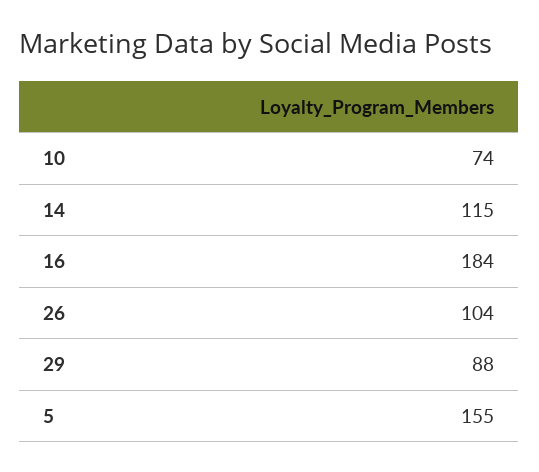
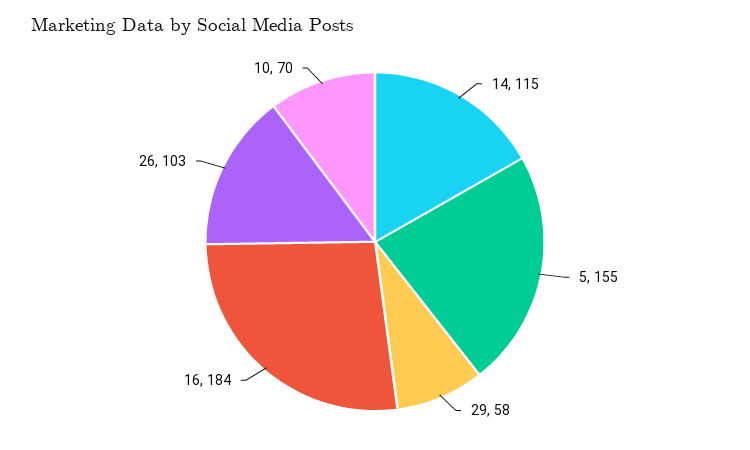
  {
-   "10": 74,
+   "10": 70,
    "14": 115,
    "16": 184,
-   "26": 104,
+   "26": 103,
-   "29": 88,
+   "29": 58,
    "5": 155
  }

